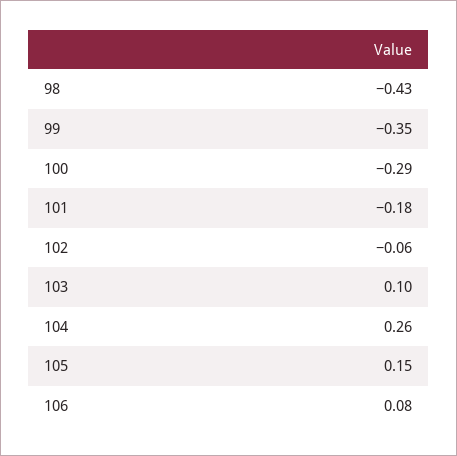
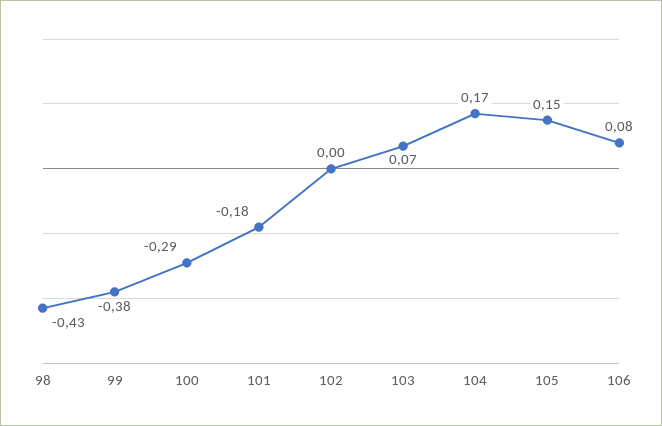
  {
    "98": -0.43,
-   "99": -0.35,
+   "99": -0.38,
    "100": -0.29,
    "101": -0.18,
-   "102": -0.06,
+   "102": 0,
-   "103": 0.1,
+   "103": 0.07,
-   "104": 0.26,
+   "104": 0.17,
    "105": 0.15,
    "106": 0.08
  }

